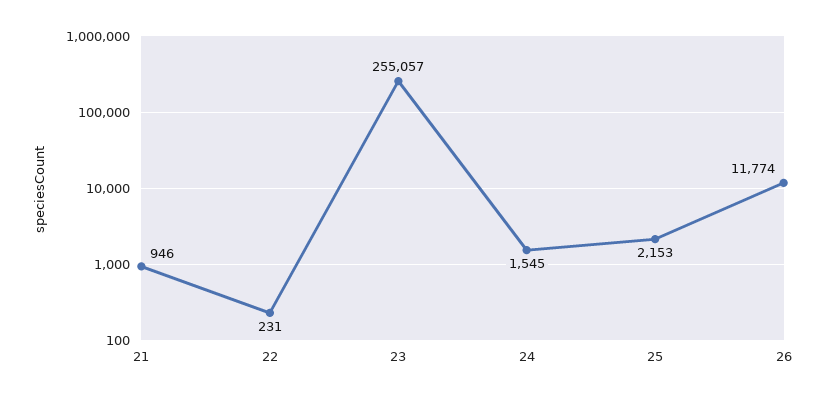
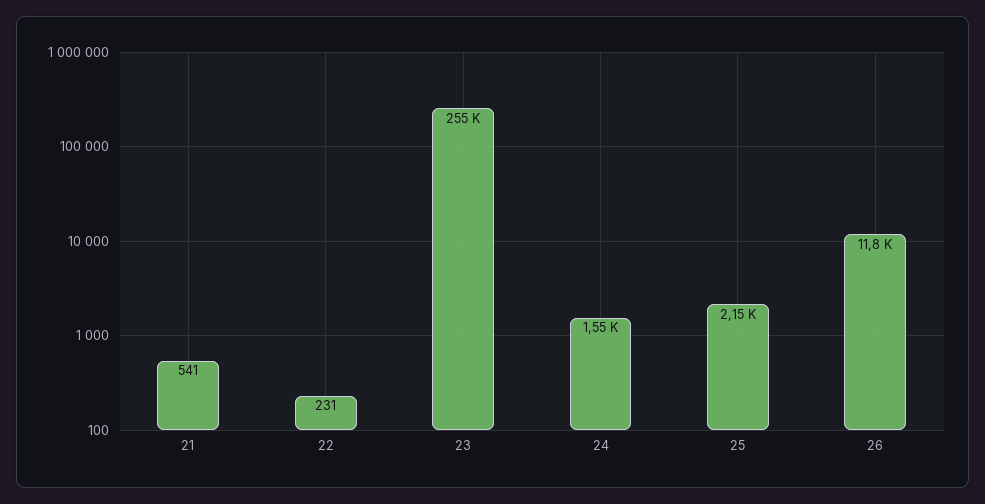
  {
-   "21": 946,
+   "21": 541,
    "22": 231,
    "23": 255057,
    "24": 1545,
    "25": 2153,
    "26": 11774
  }

